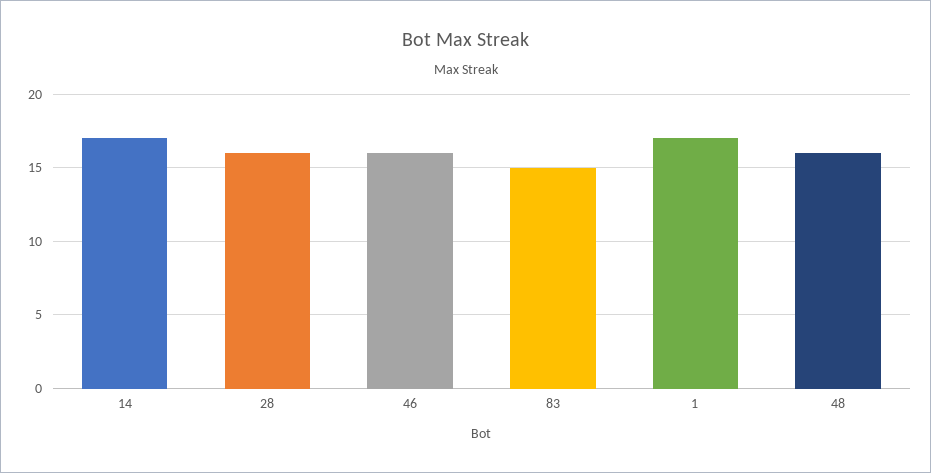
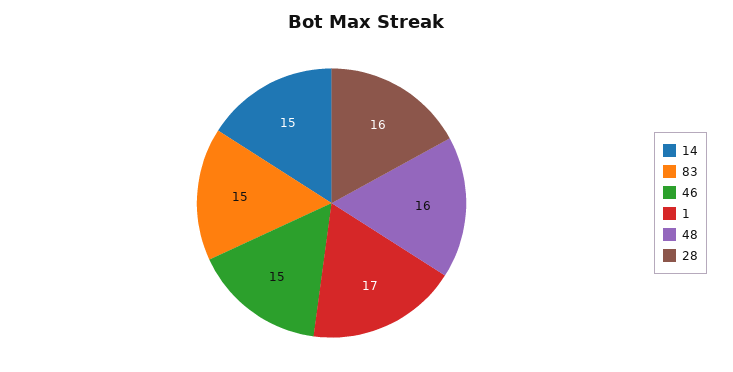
  {
-   "14": 17,
+   "14": 15,
    "28": 16,
-   "46": 16,
+   "46": 15,
    "83": 15,
    "1": 17,
    "48": 16
  }

